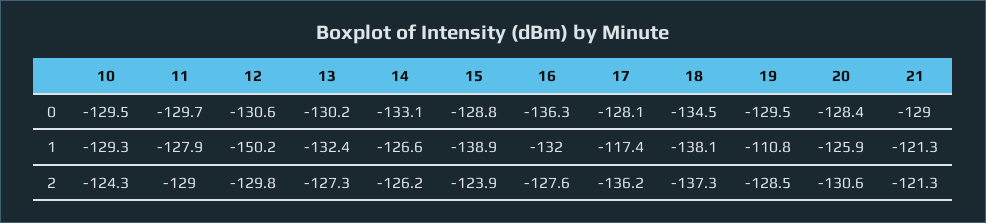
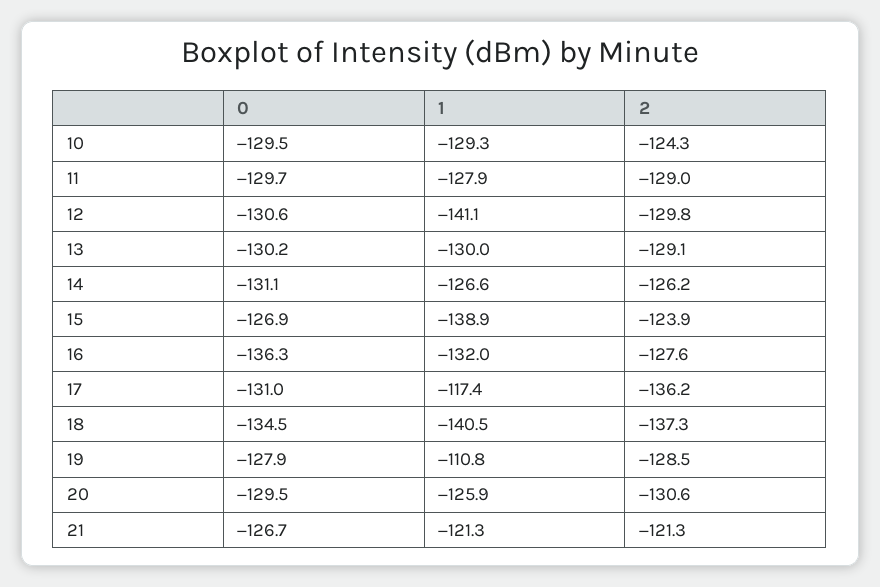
  {
    "10": {
      "0": -129.5,
      "1": -129.3,
      "2": -124.3
    },
    "11": {
      "0": -129.7,
      "1": -127.9,
      "2": -129
    },
    "12": {
      "0": -130.6,
-     "1": -150.2,
+     "1": -141.1,
      "2": -129.8
    },
    "13": {
      "0": -130.2,
-     "1": -132.4,
+     "1": -130,
-     "2": -127.3
+     "2": -129.1
    },
    "14": {
-     "0": -133.1,
+     "0": -131.1,
      "1": -126.6,
      "2": -126.2
    },
    "15": {
-     "0": -128.8,
+     "0": -126.9,
      "1": -138.9,
      "2": -123.9
    },
    "16": {
      "0": -136.3,
      "1": -132,
      "2": -127.6
    },
    "17": {
-     "0": -128.1,
+     "0": -131,
      "1": -117.4,
      "2": -136.2
    },
    "18": {
      "0": -134.5,
-     "1": -138.1,
+     "1": -140.5,
      "2": -137.3
    },
    "19": {
-     "0": -129.5,
+     "0": -127.9,
      "1": -110.8,
      "2": -128.5
    },
    "20": {
-     "0": -128.4,
+     "0": -129.5,
      "1": -125.9,
      "2": -130.6
    },
    "21": {
-     "0": -129,
+     "0": -126.7,
      "1": -121.3,
      "2": -121.3
    }
  }

